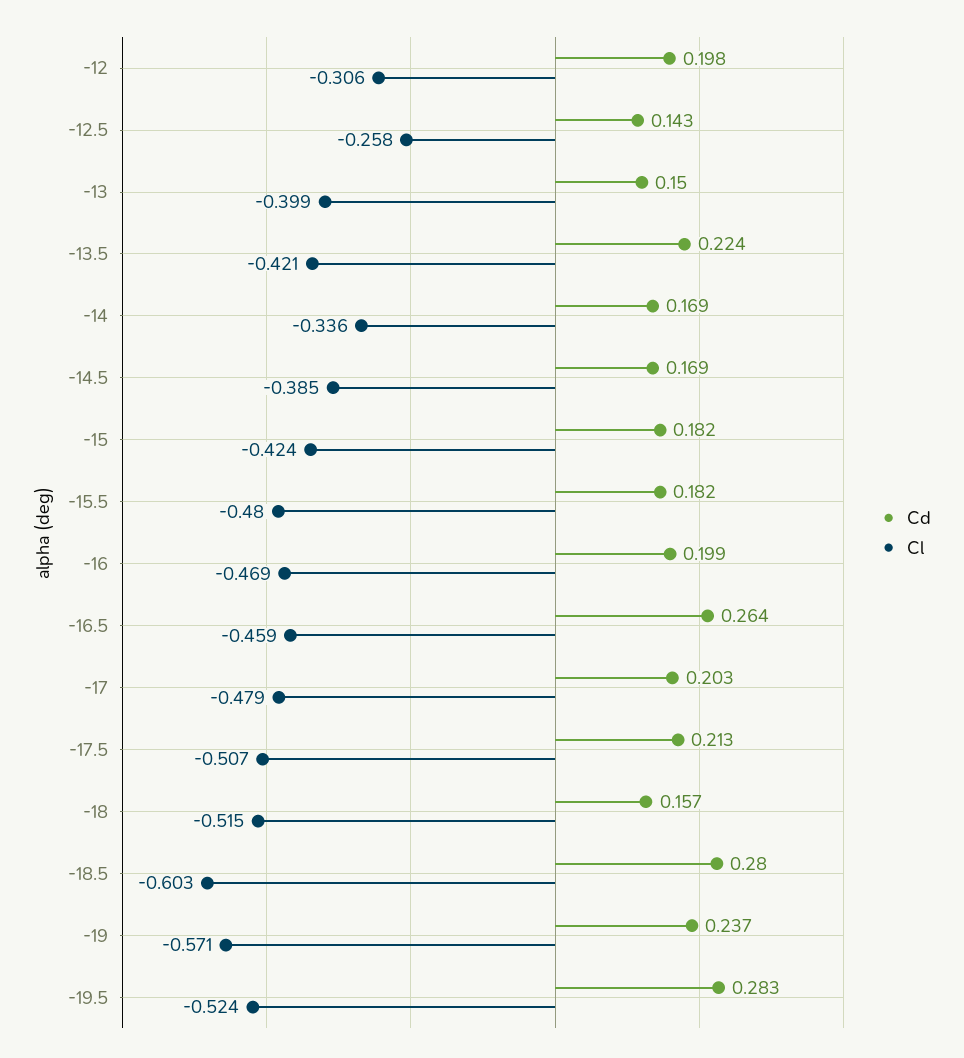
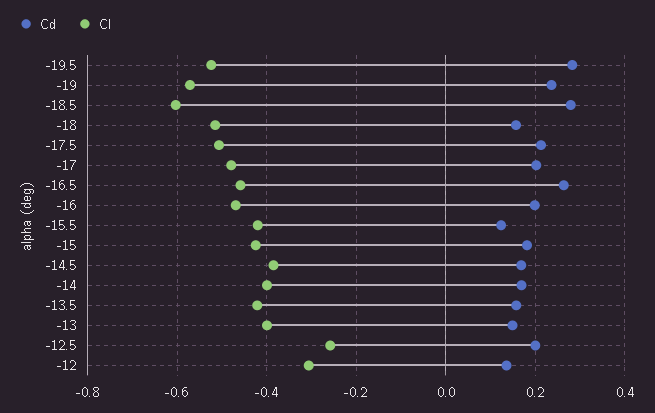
  {
    "Cd": {
-     "-12": 0.198,
+     "-12": 0.14,
-     "-12.5": 0.143,
+     "-12.5": 0.2,
      "-13": 0.15,
-     "-13.5": 0.224,
+     "-13.5": 0.16,
      "-14": 0.169,
      "-14.5": 0.169,
      "-15": 0.182,
-     "-15.5": 0.182,
+     "-15.5": 0.12,
      "-16": 0.199,
      "-16.5": 0.264,
      "-17": 0.203,
      "-17.5": 0.213,
      "-18": 0.157,
      "-18.5": 0.28,
      "-19": 0.237,
      "-19.5": 0.283
    },
    "Cl": {
      "-12": -0.306,
      "-12.5": -0.258,
      "-13": -0.399,
      "-13.5": -0.421,
-     "-14": -0.336,
+     "-14": -0.4,
      "-14.5": -0.385,
      "-15": -0.424,
-     "-15.5": -0.48,
+     "-15.5": -0.42,
      "-16": -0.469,
      "-16.5": -0.459,
      "-17": -0.479,
      "-17.5": -0.507,
      "-18": -0.515,
      "-18.5": -0.603,
      "-19": -0.571,
      "-19.5": -0.524
    }
  }

